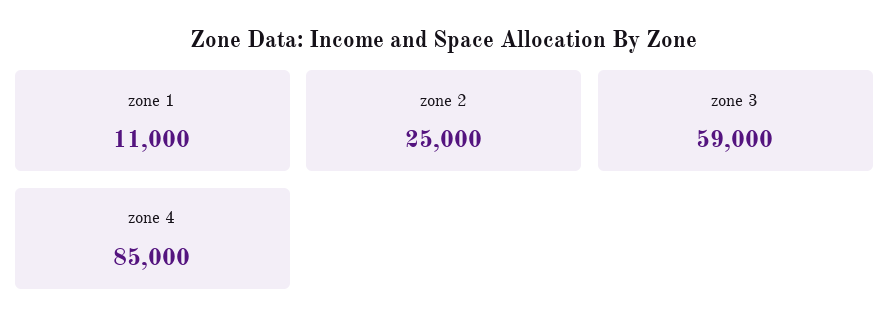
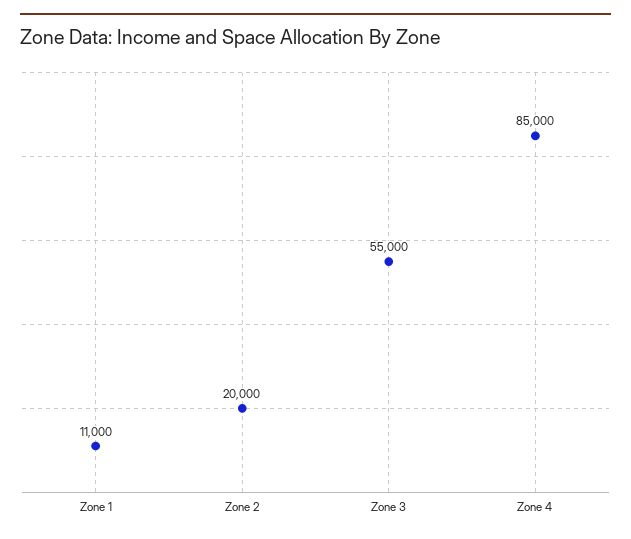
  {
    "zone 1": 11000,
-   "zone 2": 25000,
+   "zone 2": 20000,
-   "zone 3": 59000,
+   "zone 3": 55000,
    "zone 4": 85000
  }

